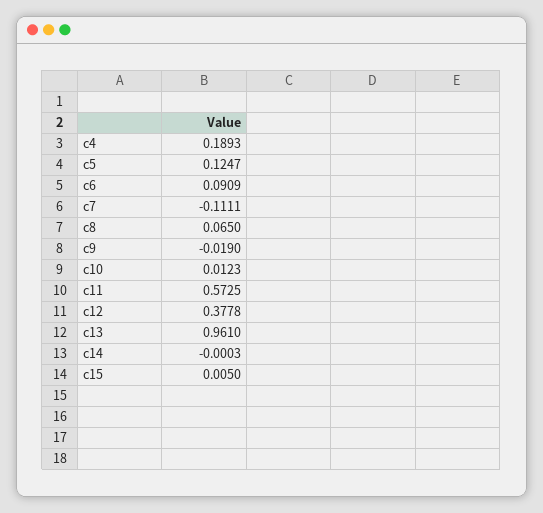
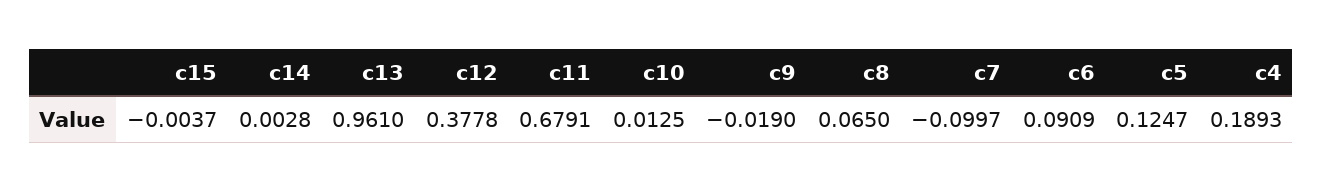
  {
    "c4": 0.1893,
    "c5": 0.1247,
    "c6": 0.0909,
-   "c7": -0.1111,
+   "c7": -0.0997,
    "c8": 0.065,
    "c9": -0.019,
-   "c10": 0.0123,
+   "c10": 0.0125,
-   "c11": 0.5725,
+   "c11": 0.6791,
    "c12": 0.3778,
    "c13": 0.961,
-   "c14": -0.0003,
+   "c14": 0.0028,
-   "c15": 0.005
+   "c15": -0.0037
  }

